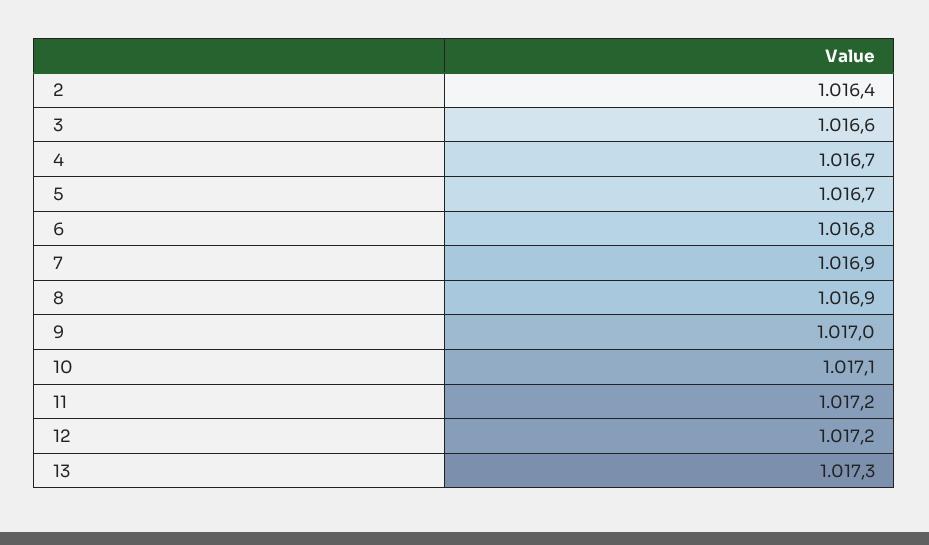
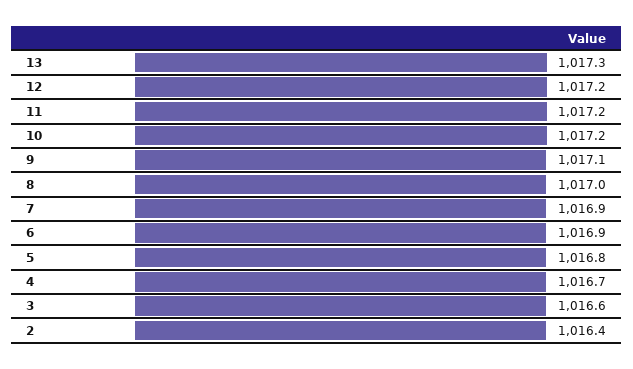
  {
    "2": 1016.4,
    "3": 1016.6,
    "4": 1016.7,
-   "5": 1016.7,
+   "5": 1016.8,
-   "6": 1016.8,
+   "6": 1016.9,
    "7": 1016.9,
-   "8": 1016.9,
+   "8": 1017,
-   "9": 1017,
+   "9": 1017.1,
-   "10": 1017.1,
+   "10": 1017.2,
    "11": 1017.2,
    "12": 1017.2,
    "13": 1017.3
  }

